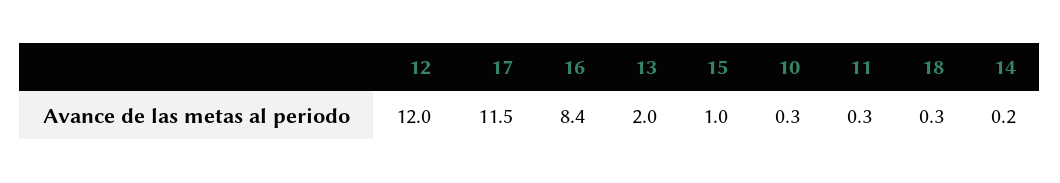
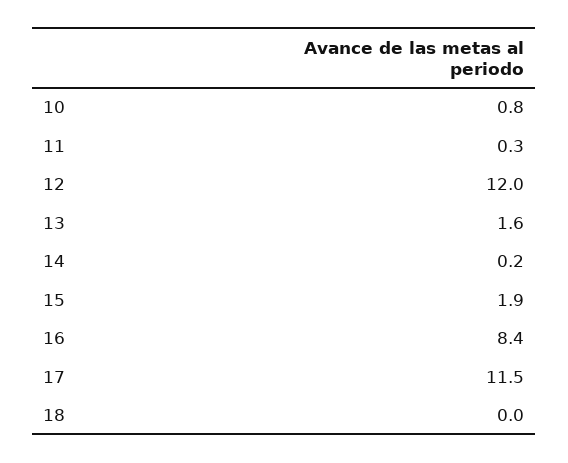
  {
    "12": 12,
    "17": 11.5,
    "16": 8.4,
-   "13": 2,
+   "13": 1.6,
-   "15": 1,
+   "15": 1.9,
-   "10": 0.3,
+   "10": 0.8,
    "11": 0.3,
-   "18": 0.3,
+   "18": 0,
    "14": 0.2
  }

